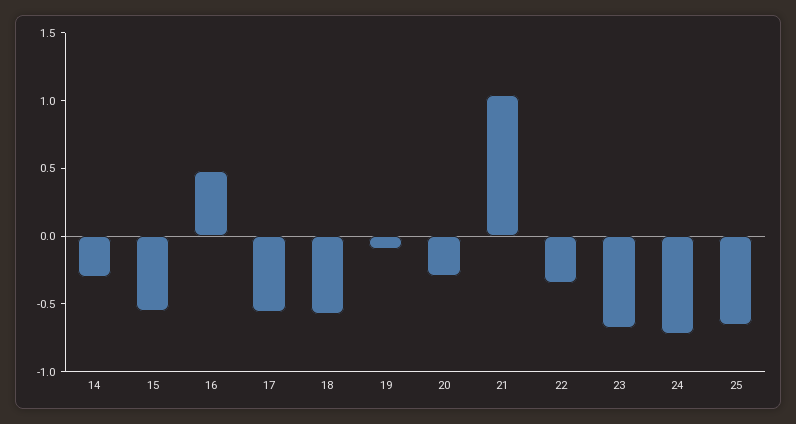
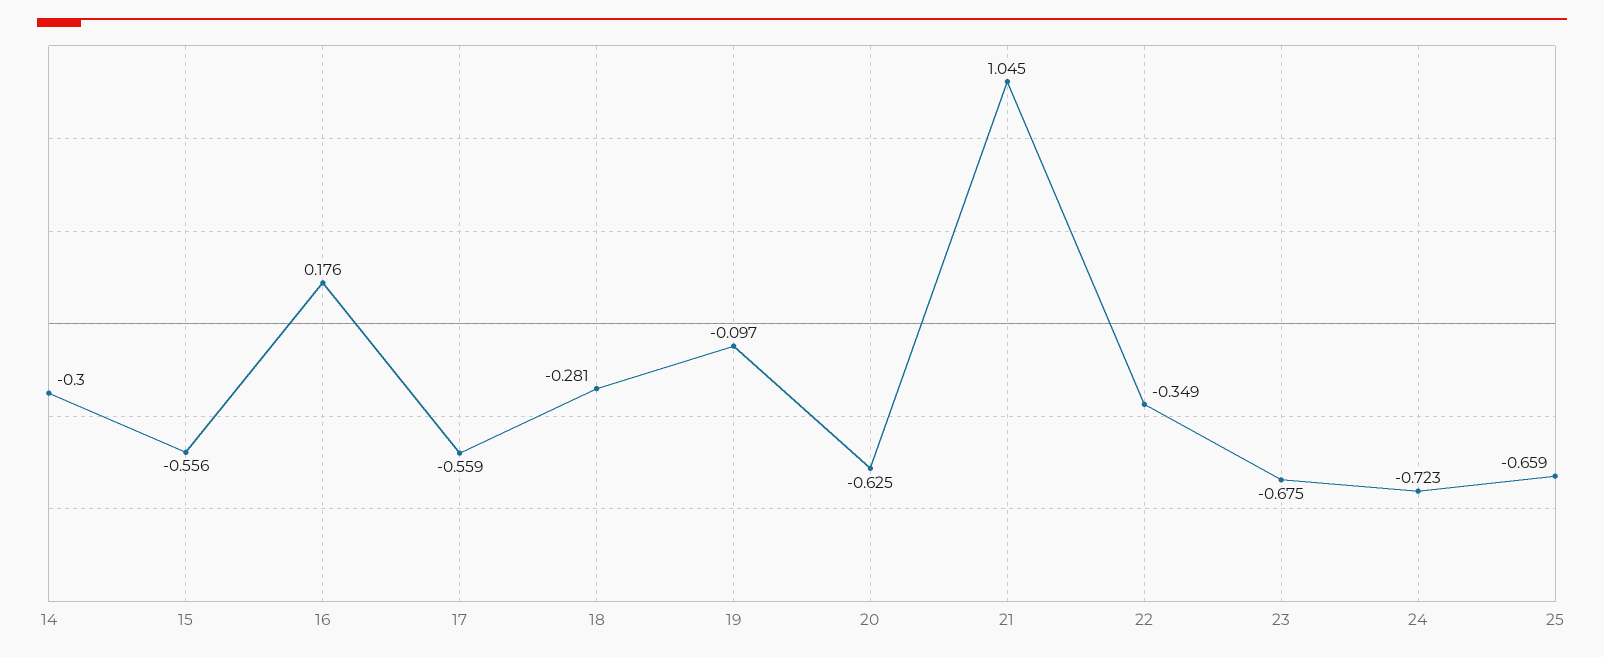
  {
    "14": -0.3,
    "15": -0.556,
-   "16": 0.5,
+   "16": 0.176,
    "17": -0.559,
-   "18": -0.6,
+   "18": -0.281,
    "19": -0.097,
-   "20": -0.3,
+   "20": -0.625,
    "21": 1.045,
    "22": -0.349,
    "23": -0.675,
    "24": -0.723,
    "25": -0.659
  }

